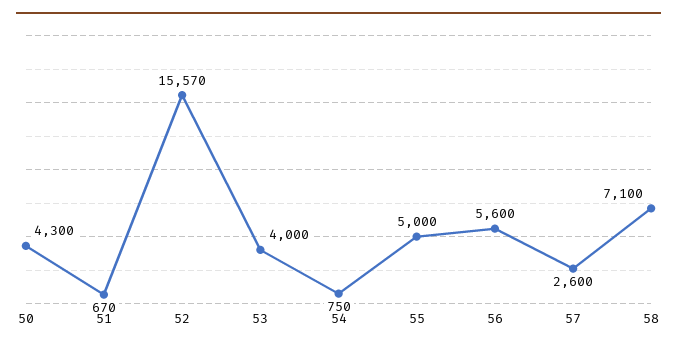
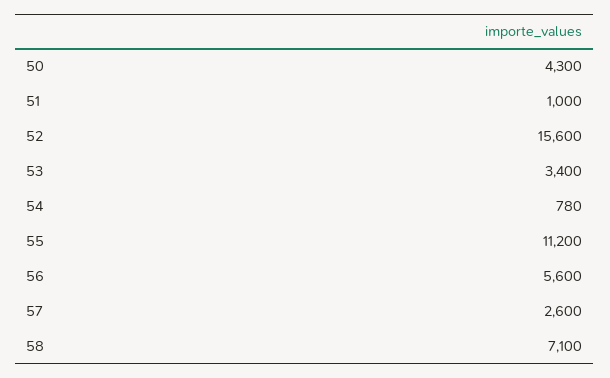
  {
    "50": 4300,
-   "51": 670,
+   "51": 1000,
-   "52": 15570,
+   "52": 15600,
-   "53": 4000,
+   "53": 3400,
-   "54": 750,
+   "54": 780,
-   "55": 5000,
+   "55": 11200,
    "56": 5600,
    "57": 2600,
    "58": 7100
  }

